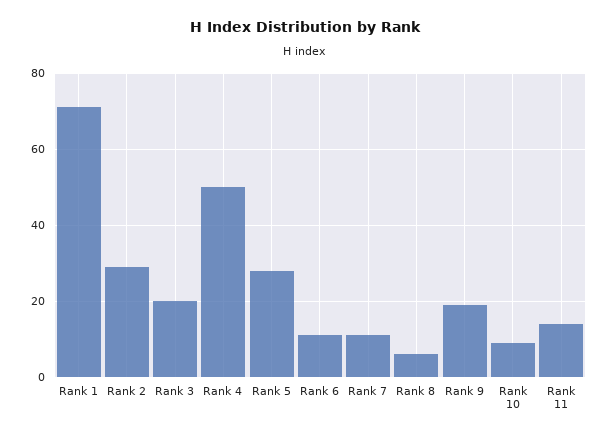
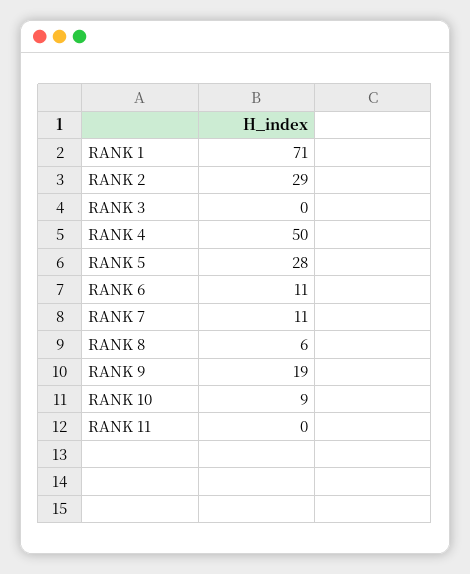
  {
    "Rank 1": 71,
    "Rank 2": 29,
-   "Rank 3": 20,
+   "Rank 3": 0,
    "Rank 4": 50,
    "Rank 5": 28,
    "Rank 6": 11,
    "Rank 7": 11,
    "Rank 8": 6,
    "Rank 9": 19,
    "Rank 10": 9,
-   "Rank 11": 15
+   "Rank 11": 0
  }

